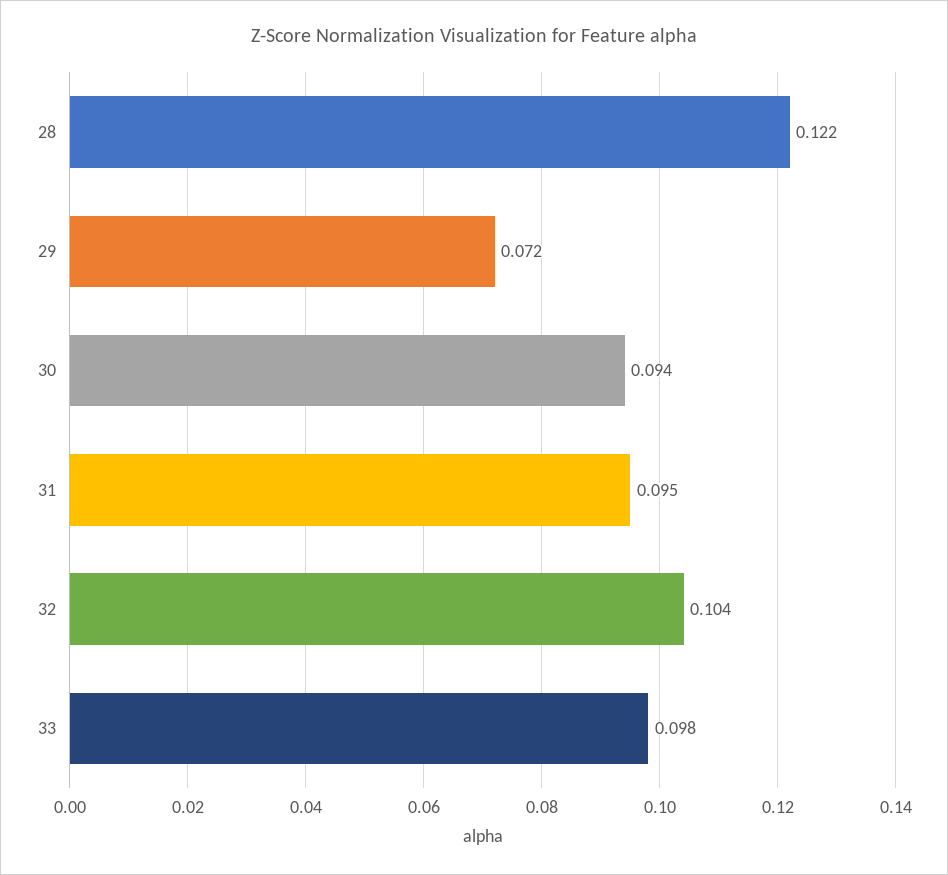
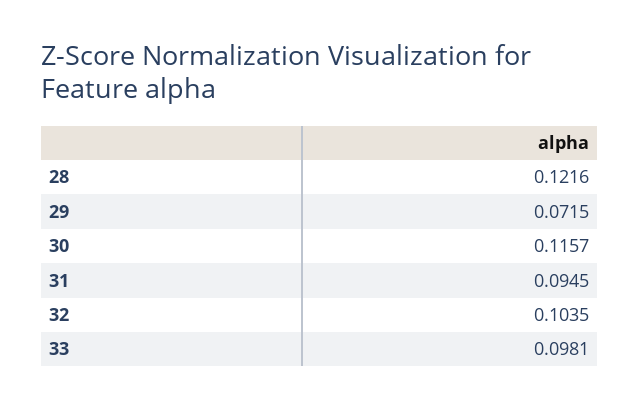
  {
    "28": 0.1216,
    "29": 0.0715,
-   "30": 0.094,
+   "30": 0.1157,
    "31": 0.0945,
    "32": 0.1035,
    "33": 0.0981
  }

